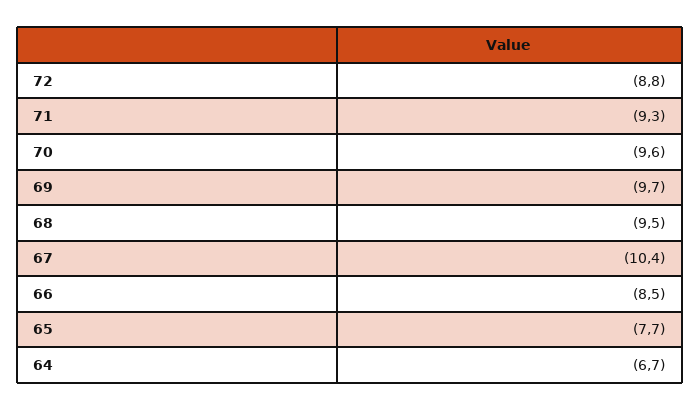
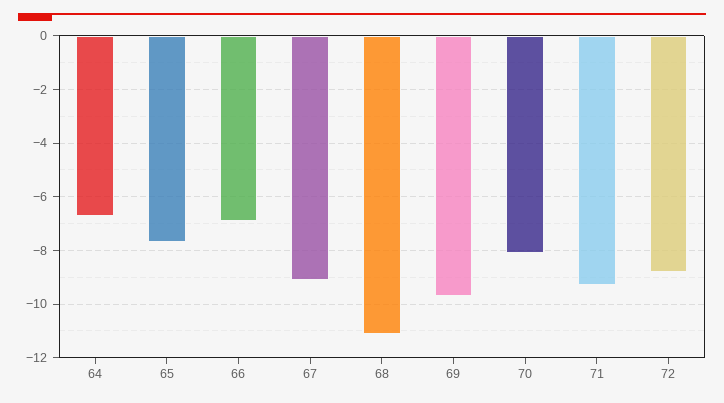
  {
    "72": -8.8,
    "71": -9.3,
-   "70": -9.6,
+   "70": -8,
    "69": -9.7,
-   "68": -9.5,
+   "68": -11,
-   "67": -10.4,
+   "67": -9,
-   "66": -8.5,
+   "66": -7,
    "65": -7.7,
    "64": -6.7
  }

